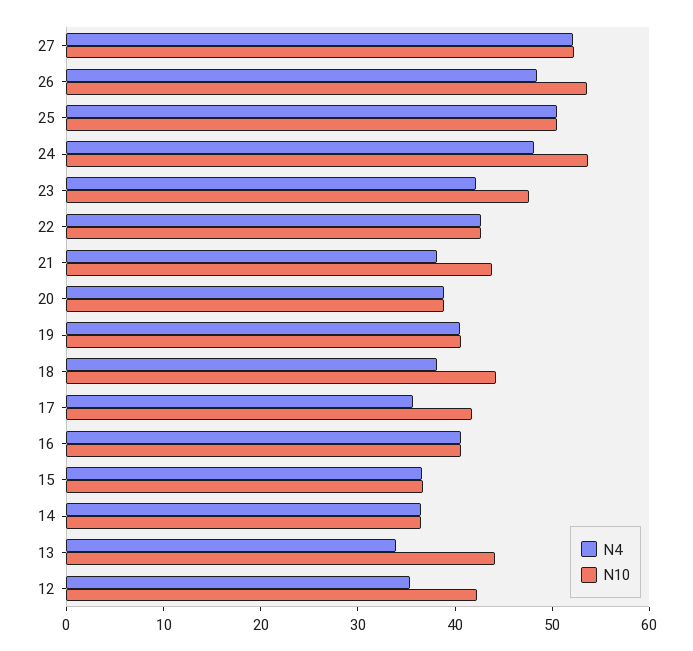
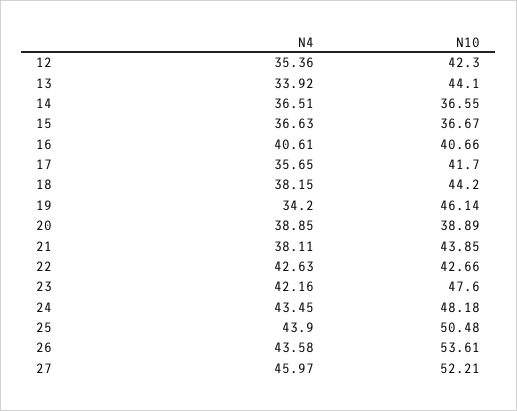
  {
    "N4": {
-     "27": 52,
+     "27": 45.97,
-     "26": 48,
+     "26": 43.58,
-     "25": 50,
+     "25": 43.9,
-     "24": 48,
+     "24": 43.45,
      "23": 42.16,
      "22": 42.63,
      "21": 38.11,
      "20": 38.85,
-     "19": 40,
+     "19": 34.2,
      "18": 38.15,
      "17": 35.65,
      "16": 40.61,
      "15": 36.63,
      "14": 36.51,
      "13": 33.92,
      "12": 35.36
    },
    "N10": {
      "27": 52.21,
      "26": 53.61,
      "25": 50.48,
-     "24": 54,
+     "24": 48.18,
      "23": 47.6,
      "22": 42.66,
      "21": 43.85,
      "20": 38.89,
-     "19": 40,
+     "19": 46.14,
      "18": 44.2,
      "17": 41.7,
      "16": 40.66,
      "15": 36.67,
      "14": 36.55,
      "13": 44.1,
      "12": 42.3
    }
  }

